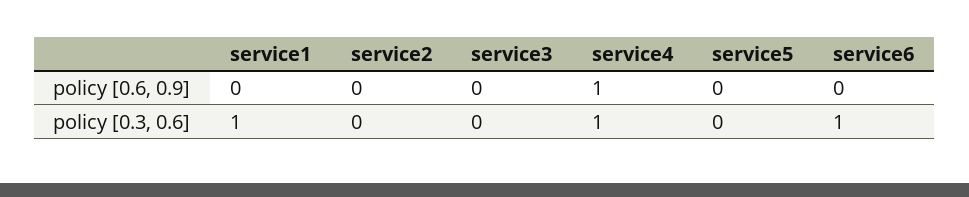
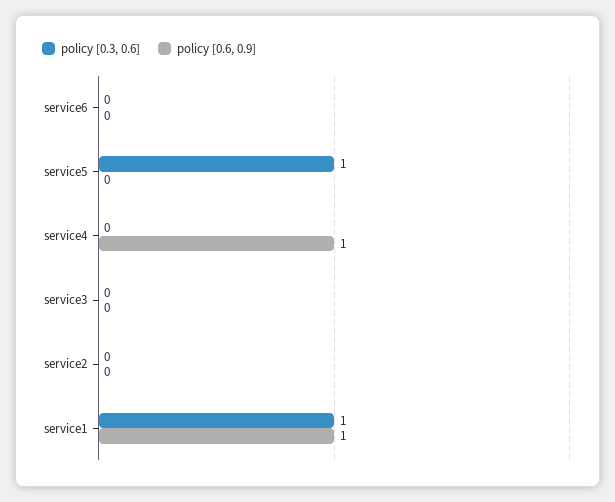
  {
    "policy [0.6, 0.9]": {
-     "service1": 0,
+     "service1": 1,
      "service2": 0,
      "service3": 0,
      "service4": 1,
      "service5": 0,
      "service6": 0
    },
    "policy [0.3, 0.6]": {
      "service1": 1,
      "service2": 0,
      "service3": 0,
-     "service4": 1,
+     "service4": 0,
-     "service5": 0,
+     "service5": 1,
-     "service6": 1
+     "service6": 0
    }
  }

